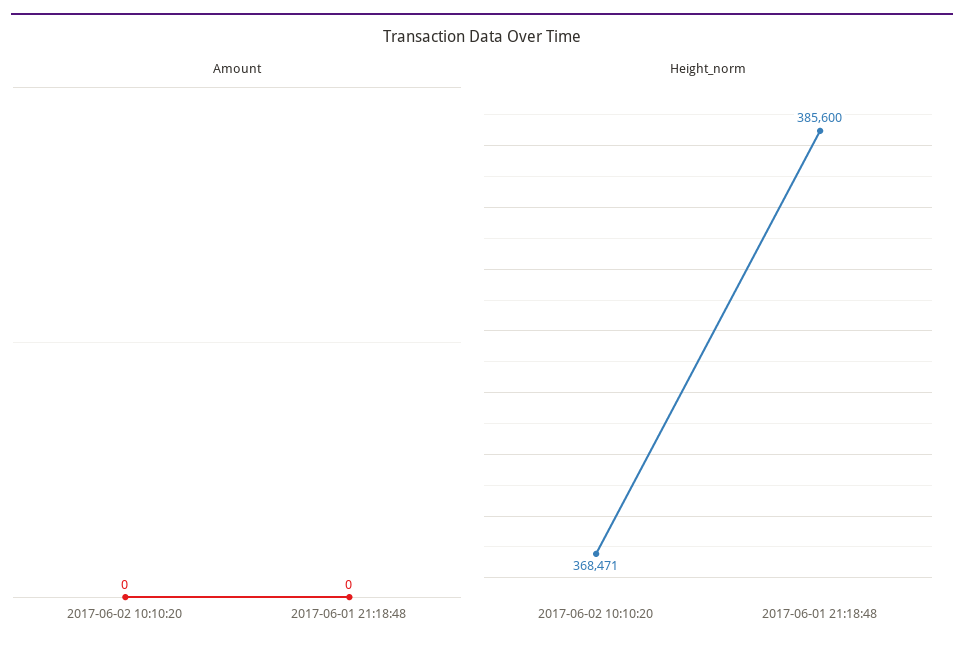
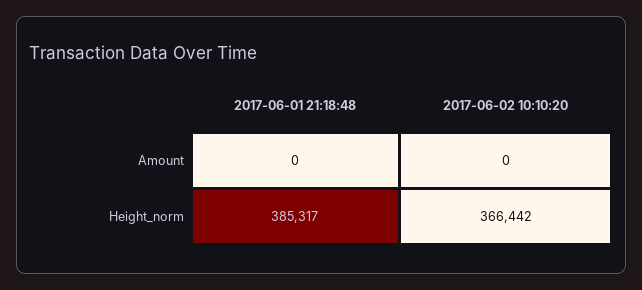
  {
    "Amount": {
      "2017-06-02 10:10:20": 0,
      "2017-06-01 21:18:48": 0
    },
    "Height_norm": {
-     "2017-06-02 10:10:20": 368471,
+     "2017-06-02 10:10:20": 366442,
-     "2017-06-01 21:18:48": 385600
+     "2017-06-01 21:18:48": 385317
    }
  }

